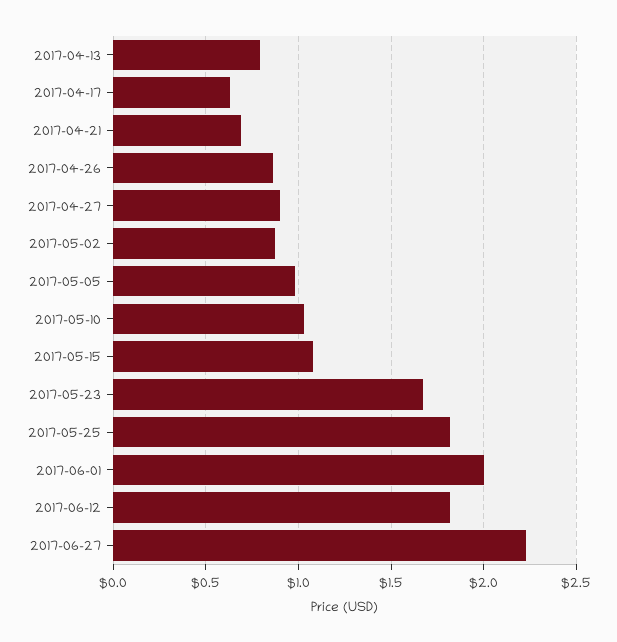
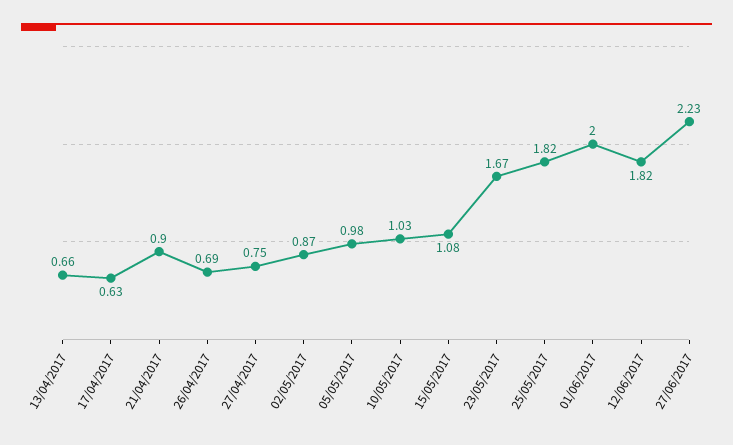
  {
-   "2017-04-13": 0.8,
+   "2017-04-13": 0.66,
    "2017-04-17": 0.63,
-   "2017-04-21": 0.7,
+   "2017-04-21": 0.9,
-   "2017-04-26": 0.85,
+   "2017-04-26": 0.69,
-   "2017-04-27": 0.9,
+   "2017-04-27": 0.75,
    "2017-05-02": 0.87,
    "2017-05-05": 0.98,
    "2017-05-10": 1.03,
    "2017-05-15": 1.08,
    "2017-05-23": 1.67,
    "2017-05-25": 1.82,
    "2017-06-01": 2,
    "2017-06-12": 1.82,
    "2017-06-27": 2.23
  }

